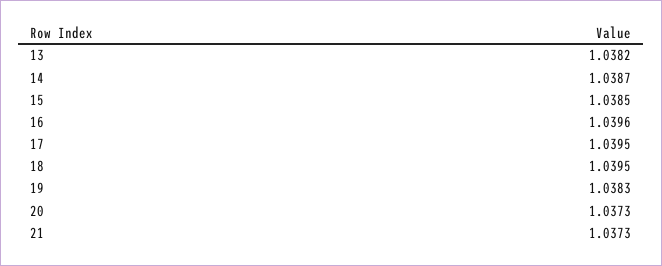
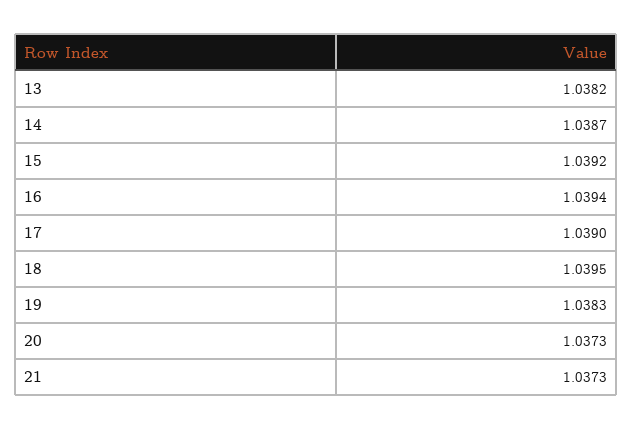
  {
    "13": 1.0382,
    "14": 1.0387,
-   "15": 1.0385,
+   "15": 1.0392,
-   "16": 1.0396,
+   "16": 1.0394,
-   "17": 1.0395,
+   "17": 1.039,
    "18": 1.0395,
    "19": 1.0383,
    "20": 1.0373,
    "21": 1.0373
  }

